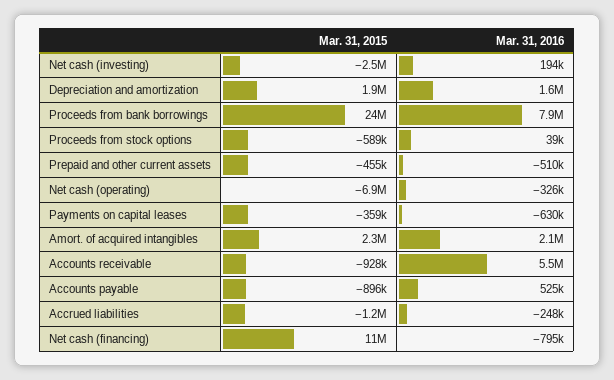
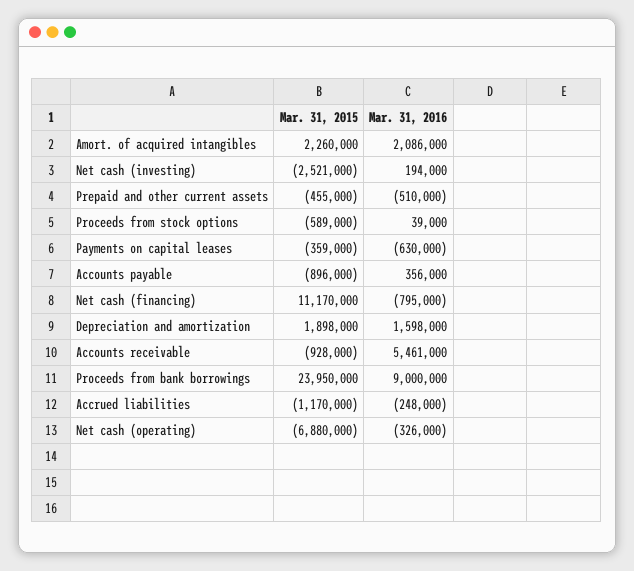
  {
    "Mar. 31, 2015": {
      "Net cash (investing)": -2521000,
      "Depreciation and amortization": 1898000,
      "Proceeds from bank borrowings": 23950000,
      "Proceeds from stock options": -589000,
      "Prepaid and other current assets": -455000,
      "Net cash (operating)": -6880000,
      "Payments on capital leases": -359000,
      "Amort. of acquired intangibles": 2260000,
      "Accounts receivable": -928000,
      "Accounts payable": -896000,
      "Accrued liabilities": -1170000,
      "Net cash (financing)": 11170000
    },
    "Mar. 31, 2016": {
      "Net cash (investing)": 194000,
      "Depreciation and amortization": 1598000,
-     "Proceeds from bank borrowings": 7900000,
+     "Proceeds from bank borrowings": 9000000,
      "Proceeds from stock options": 39000,
      "Prepaid and other current assets": -510000,
      "Net cash (operating)": -326000,
      "Payments on capital leases": -630000,
      "Amort. of acquired intangibles": 2086000,
      "Accounts receivable": 5461000,
-     "Accounts payable": 525000,
+     "Accounts payable": 356000,
      "Accrued liabilities": -248000,
      "Net cash (financing)": -795000
    }
  }

